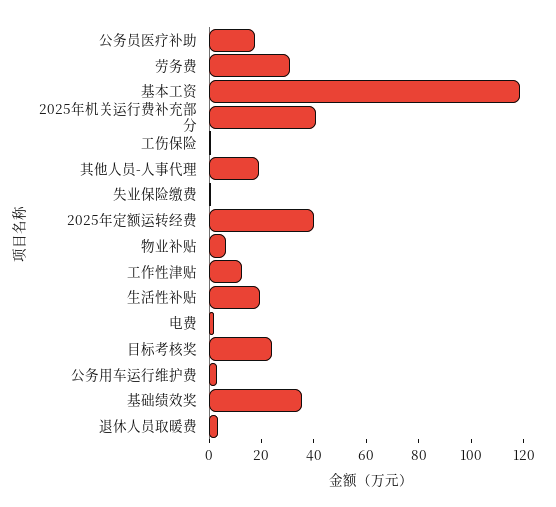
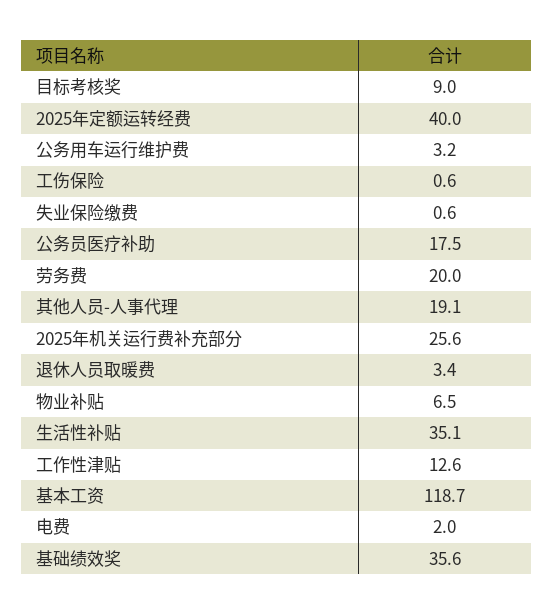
  {
    "公务员医疗补助": 17.5,
-   "劳务费": 30,
+   "劳务费": 20,
    "基本工资": 118.7,
-   "2025年机关运行费补充部分": 40,
+   "2025年机关运行费补充部分": 25.6,
    "工伤保险": 0.6,
    "其他人员-人事代理": 19.1,
    "失业保险缴费": 0.6,
    "2025年定额运转经费": 40,
    "物业补贴": 6.5,
    "工作性津贴": 12.6,
-   "生活性补贴": 20,
+   "生活性补贴": 35.1,
    "电费": 2,
-   "目标考核奖": 25,
+   "目标考核奖": 9,
    "公务用车运行维护费": 3.2,
    "基础绩效奖": 35.6,
    "退休人员取暖费": 3.4
  }

